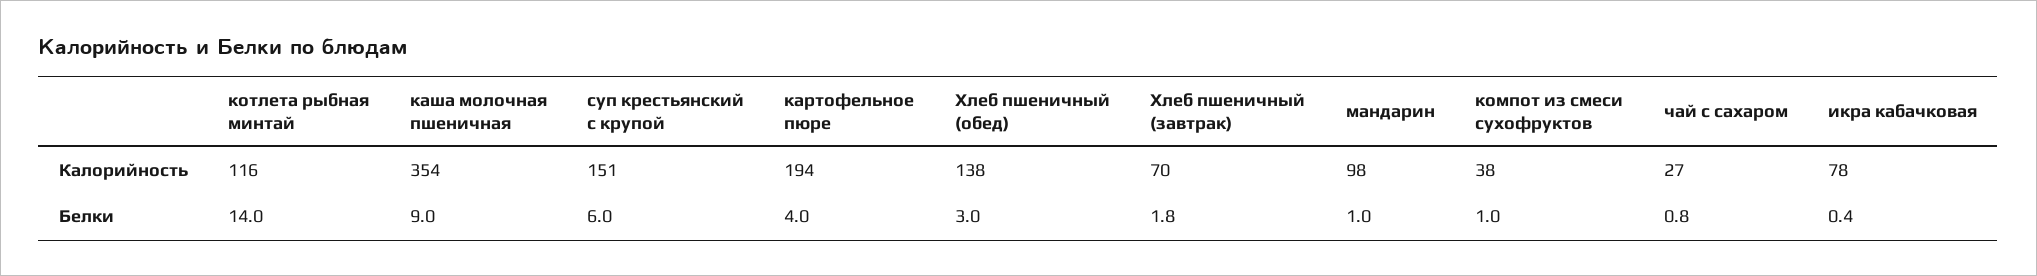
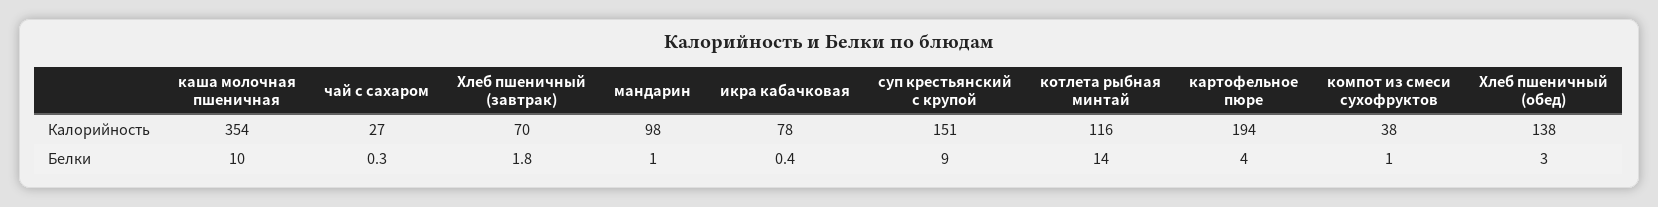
  {
    "котлета рыбная минтай": {
      "Калорийность": 116,
      "Белки": 14
    },
    "каша молочная пшеничная": {
      "Калорийность": 354,
-     "Белки": 9
+     "Белки": 10
    },
    "суп крестьянский с крупой": {
      "Калорийность": 151,
-     "Белки": 6
+     "Белки": 9
    },
    "картофельное пюре": {
      "Калорийность": 194,
      "Белки": 4
    },
    "Хлеб пшеничный (обед)": {
      "Калорийность": 138,
      "Белки": 3
    },
    "Хлеб пшеничный (завтрак)": {
      "Калорийность": 70,
      "Белки": 1.8
    },
    "мандарин": {
      "Калорийность": 98,
      "Белки": 1
    },
    "компот из смеси сухофруктов": {
      "Калорийность": 38,
      "Белки": 1
    },
    "чай с сахаром": {
      "Калорийность": 27,
-     "Белки": 0.8
+     "Белки": 0.3
    },
    "икра кабачковая": {
      "Калорийность": 78,
      "Белки": 0.4
    }
  }

